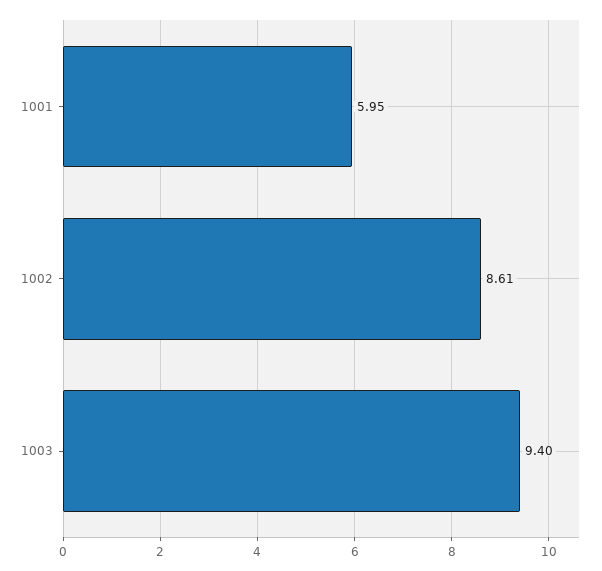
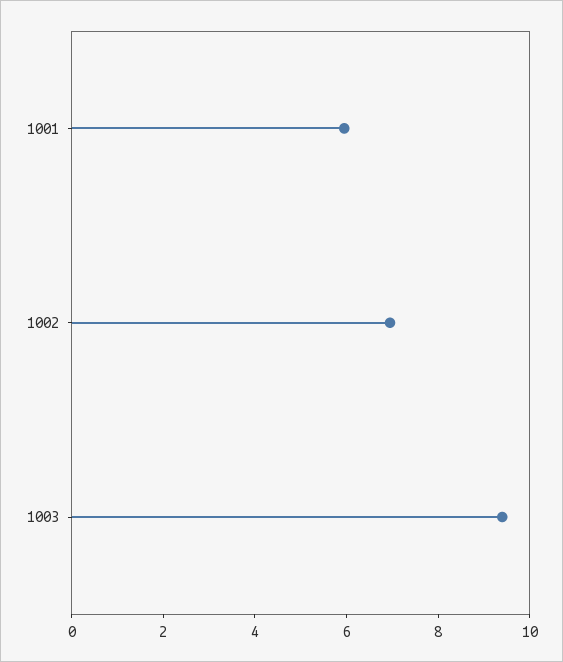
  {
    "1001": 5.95,
-   "1002": 8.61,
+   "1002": 7,
    "1003": 9.4
  }

